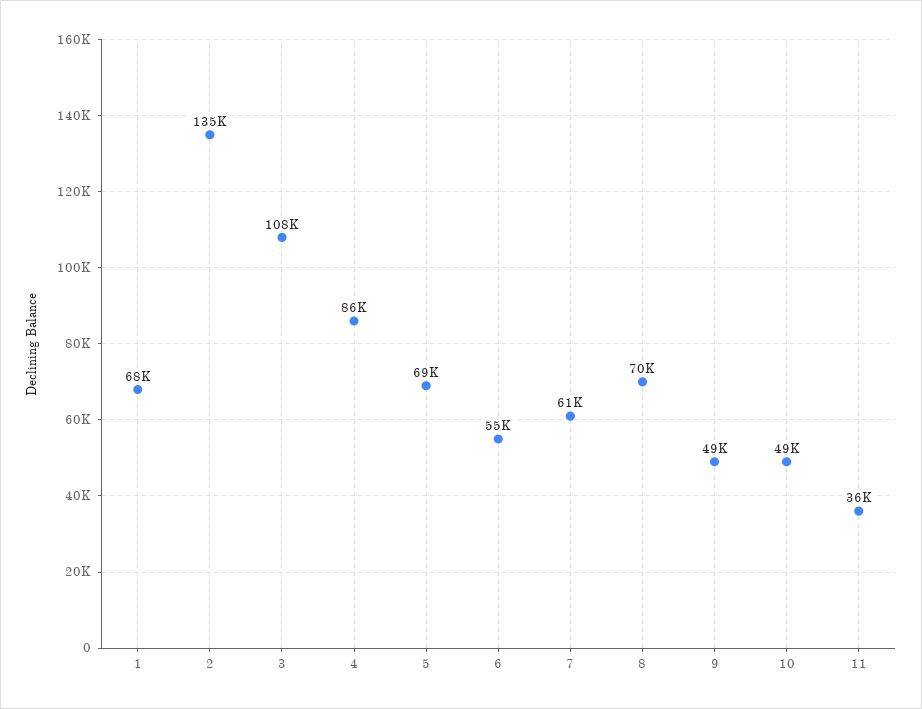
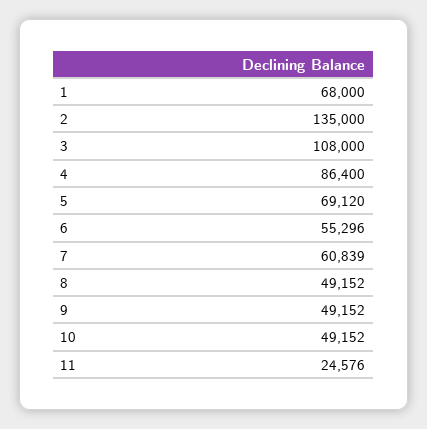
  {
    "1": 68000,
    "2": 135000,
    "3": 108000,
    "4": 86400,
    "5": 69120,
    "6": 55296,
    "7": 60839,
-   "8": 70000,
+   "8": 49152,
    "9": 49152,
    "10": 49152,
-   "11": 36000
+   "11": 24576
  }

